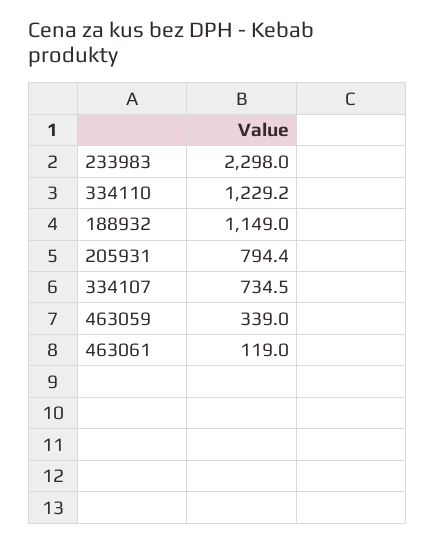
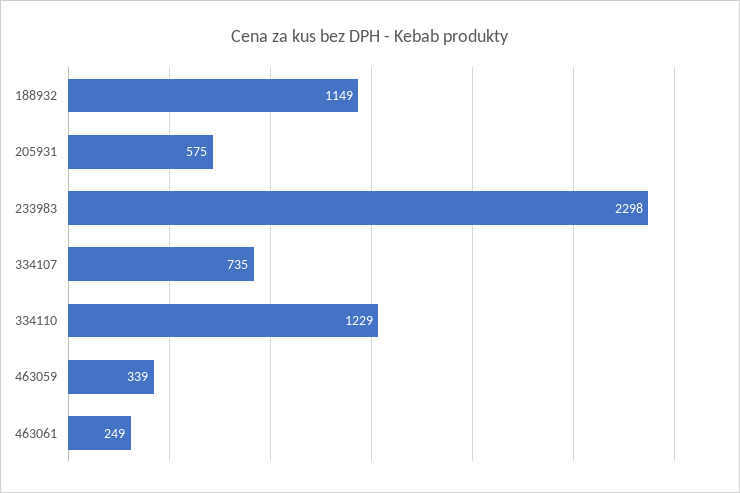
  {
    "233983": 2298,
    "334110": 1229.2,
    "188932": 1149,
-   "205931": 794.4,
+   "205931": 575,
    "334107": 734.5,
    "463059": 339,
-   "463061": 119
+   "463061": 249
  }

